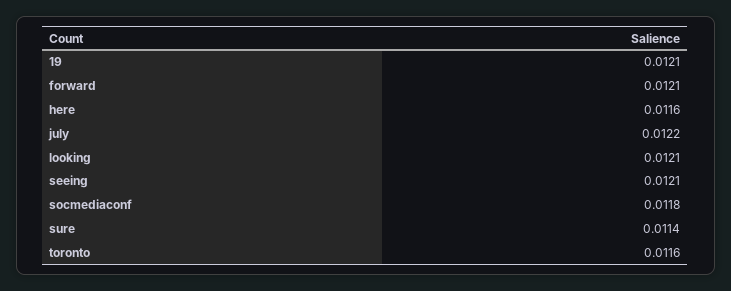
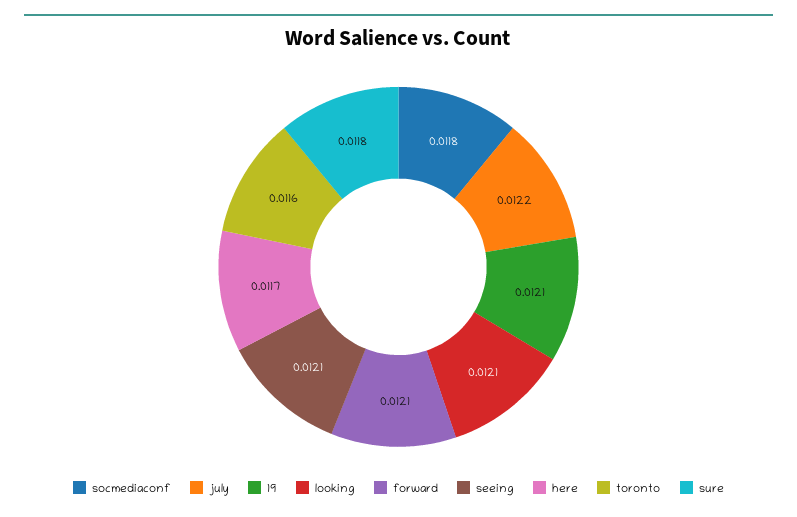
  {
    "19": 0.0121,
    "forward": 0.0121,
-   "here": 0.0116,
+   "here": 0.0117,
    "july": 0.0122,
    "looking": 0.0121,
    "seeing": 0.0121,
    "socmediaconf": 0.0118,
-   "sure": 0.0114,
+   "sure": 0.0118,
    "toronto": 0.0116
  }

